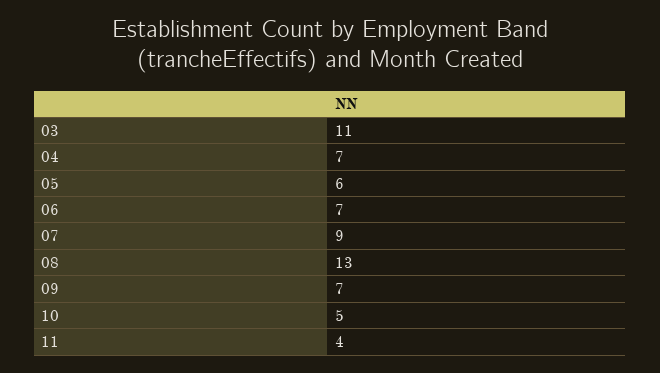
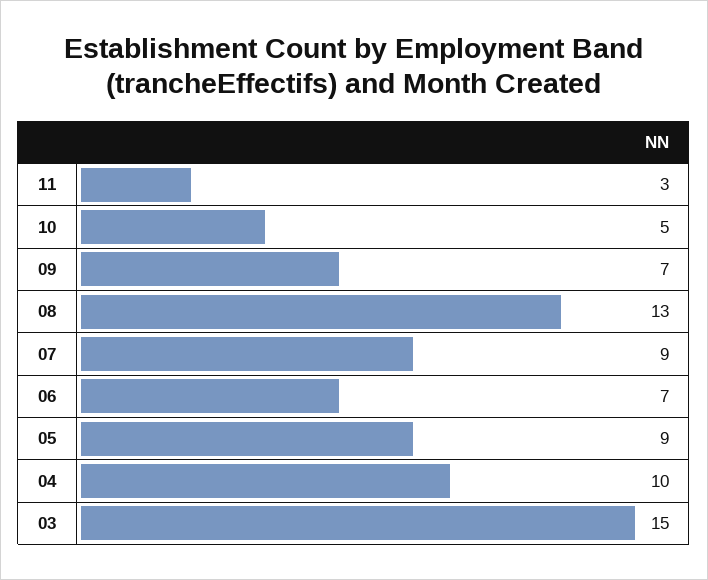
  {
-   "03": 11,
+   "03": 15,
-   "04": 7,
+   "04": 10,
-   "05": 6,
+   "05": 9,
    "06": 7,
    "07": 9,
    "08": 13,
    "09": 7,
    "10": 5,
-   "11": 4
+   "11": 3
  }

